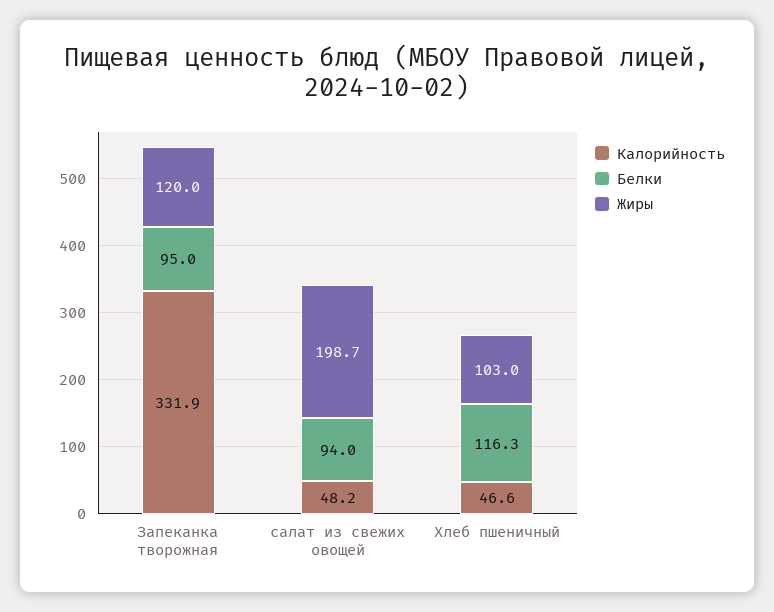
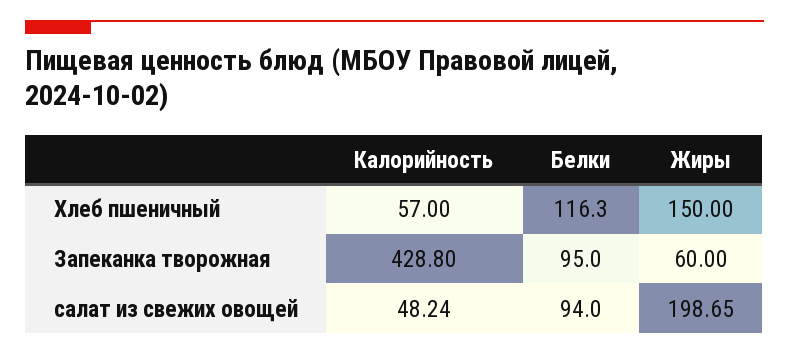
  {
    "Калорийность": {
-     "Запеканка творожная": 331.9,
+     "Запеканка творожная": 428.8,
      "салат из свежих овощей": 48.24,
-     "Хлеб пшеничный": 46.6
+     "Хлеб пшеничный": 57
    },
    "Белки": {
      "Запеканка творожная": 95,
      "салат из свежих овощей": 94,
      "Хлеб пшеничный": 116.3
    },
    "Жиры": {
-     "Запеканка творожная": 120,
+     "Запеканка творожная": 60,
      "салат из свежих овощей": 198.65,
-     "Хлеб пшеничный": 103
+     "Хлеб пшеничный": 150
    }
  }

